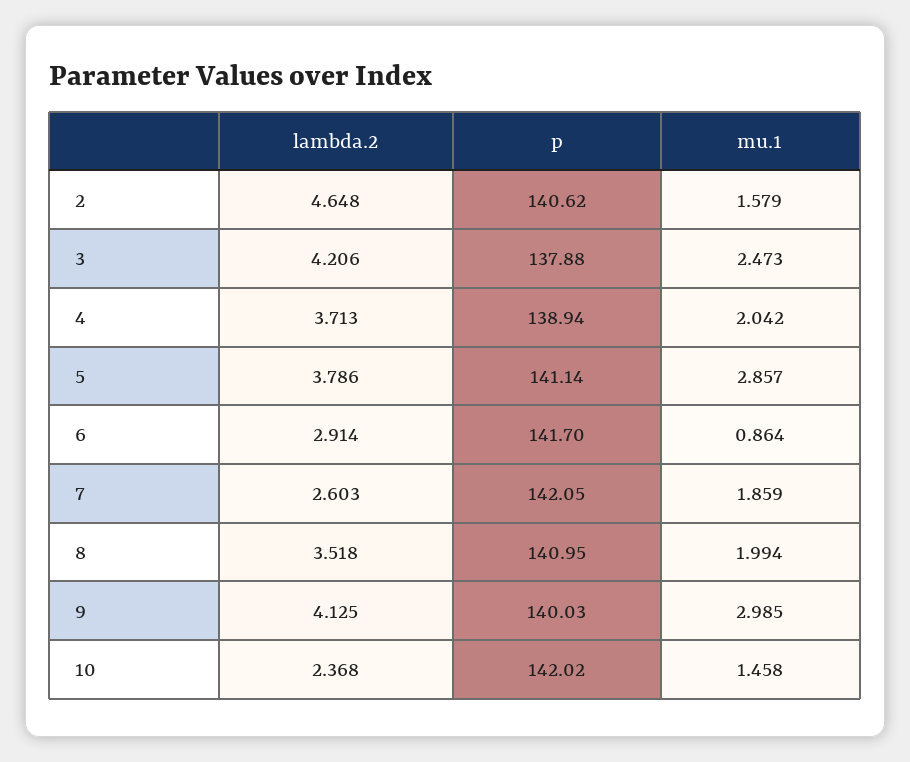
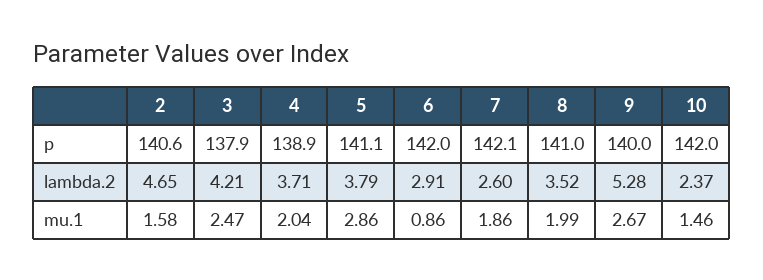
  {
    "lambda.2": {
      "2": 4.648,
      "3": 4.206,
      "4": 3.713,
      "5": 3.786,
      "6": 2.914,
      "7": 2.603,
      "8": 3.518,
-     "9": 4.125,
+     "9": 5.28,
      "10": 2.368
    },
    "p": {
      "2": 140.62,
      "3": 137.88,
      "4": 138.94,
      "5": 141.14,
-     "6": 141.7,
+     "6": 142,
      "7": 142.05,
      "8": 140.95,
      "9": 140.03,
      "10": 142.02
    },
    "mu.1": {
      "2": 1.579,
      "3": 2.473,
      "4": 2.042,
      "5": 2.857,
      "6": 0.864,
      "7": 1.859,
      "8": 1.994,
-     "9": 2.985,
+     "9": 2.67,
      "10": 1.458
    }
  }

